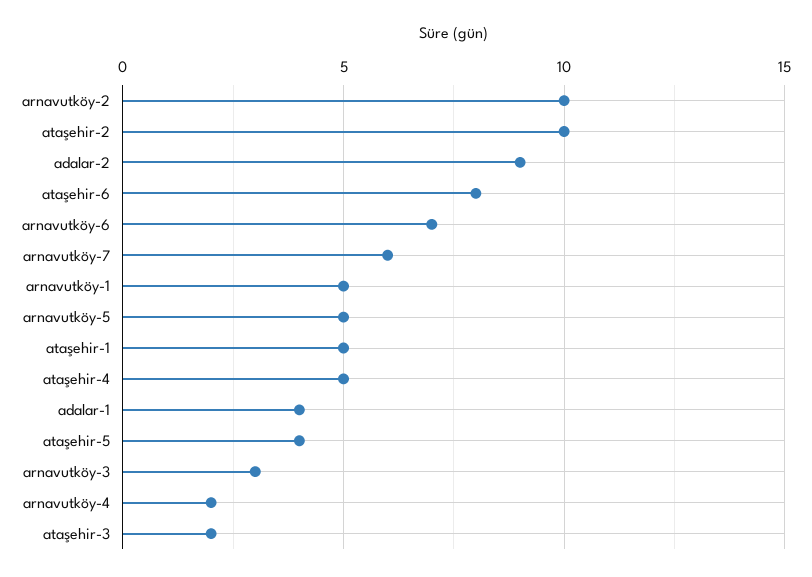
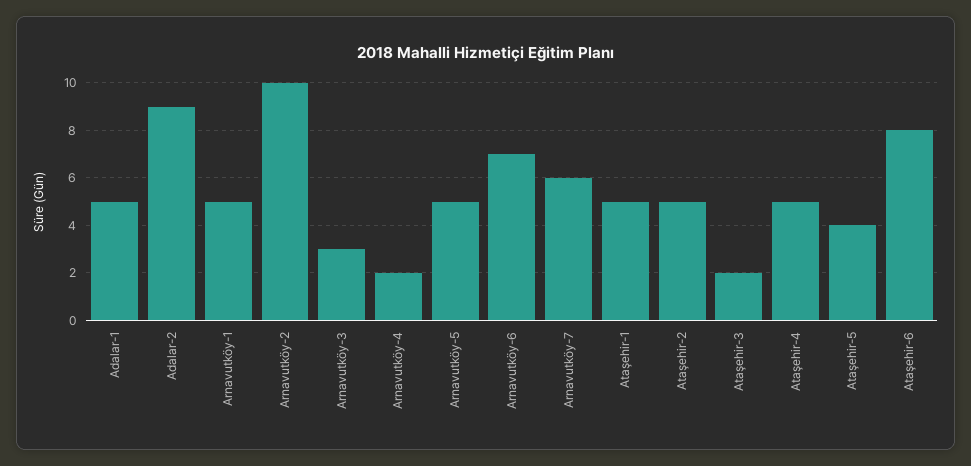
  {
    "arnavutköy-2": 10,
-   "ataşehir-2": 10,
+   "ataşehir-2": 5,
    "adalar-2": 9,
    "ataşehir-6": 8,
    "arnavutköy-6": 7,
    "arnavutköy-7": 6,
    "arnavutköy-1": 5,
    "arnavutköy-5": 5,
    "ataşehir-1": 5,
    "ataşehir-4": 5,
-   "adalar-1": 4,
+   "adalar-1": 5,
    "ataşehir-5": 4,
    "arnavutköy-3": 3,
    "arnavutköy-4": 2,
    "ataşehir-3": 2
  }

